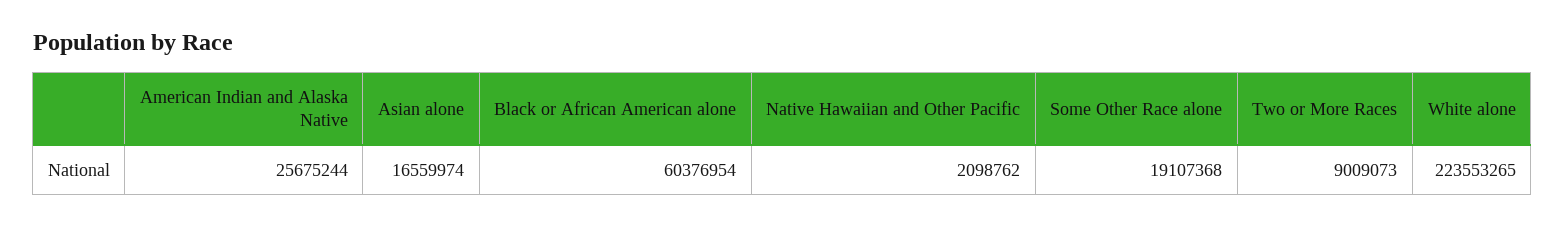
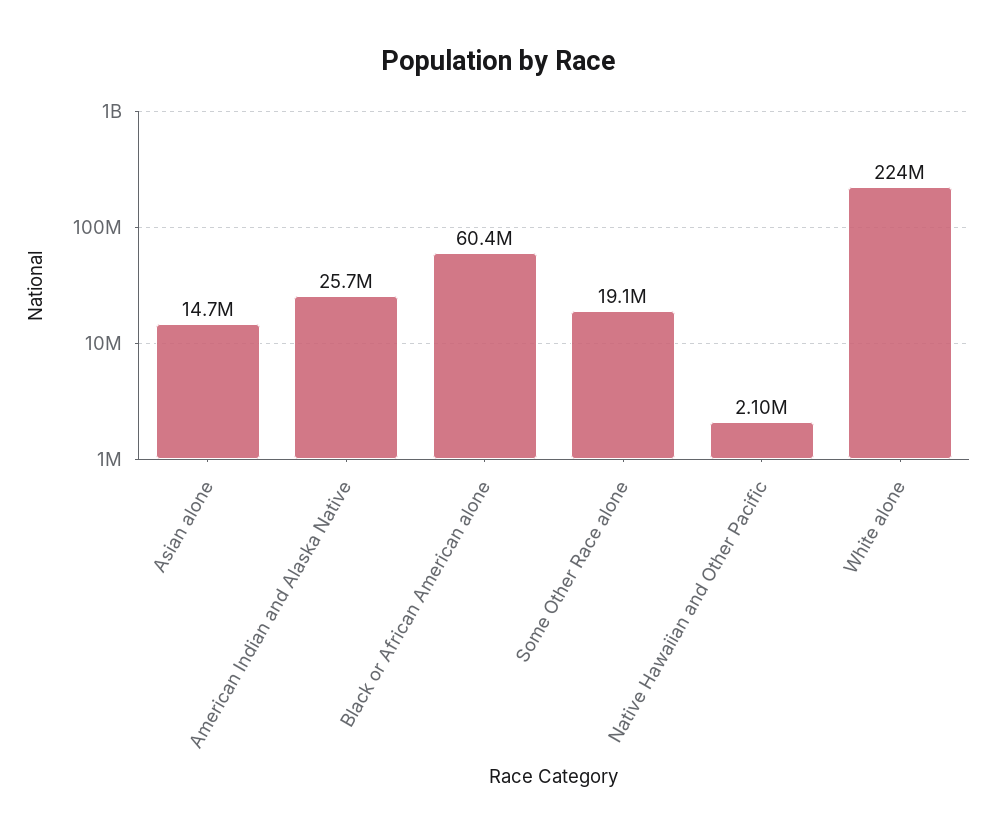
  {
    "American Indian and Alaska Native": 25675244,
-   "Asian alone": 16559974,
+   "Asian alone": 14700000,
    "Black or African American alone": 60376954,
    "Native Hawaiian and Other Pacific": 2098762,
    "Some Other Race alone": 19107368,
-   "Two or More Races": 9009073,
    "White alone": 223553265
  }

